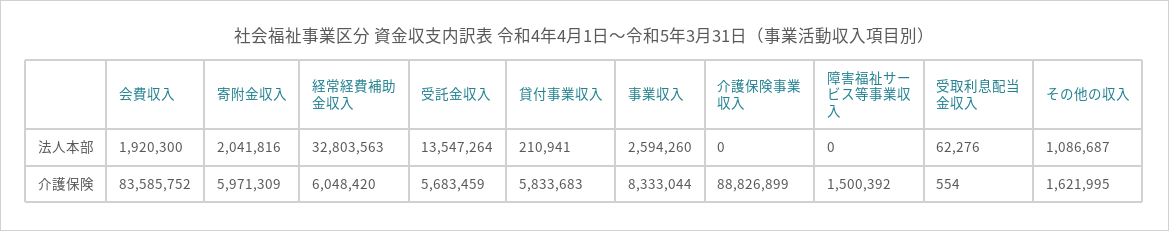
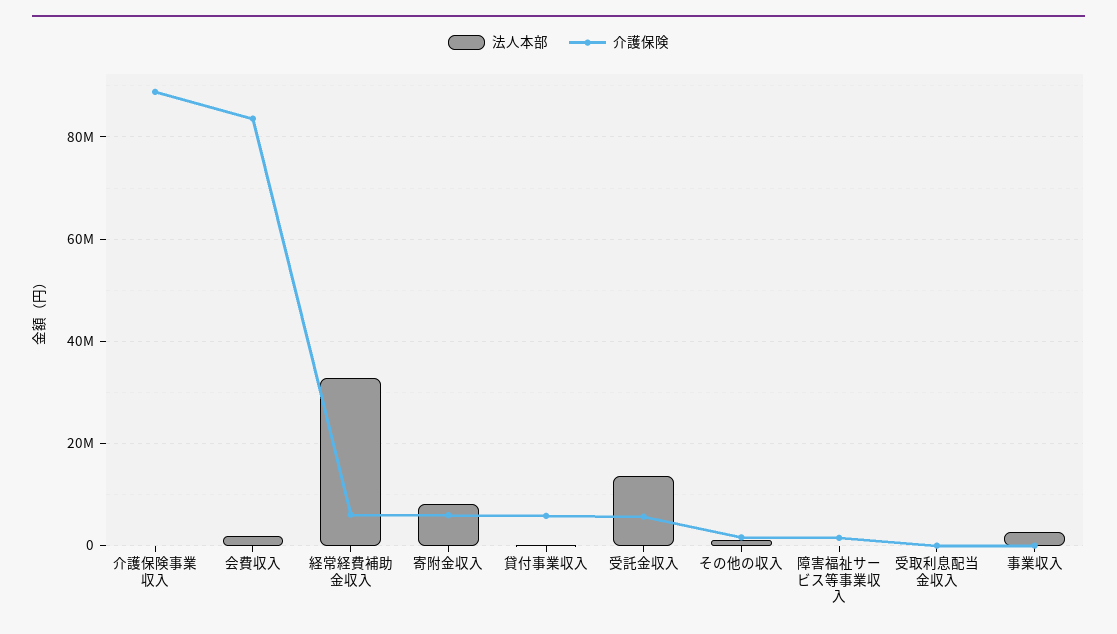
  {
    "法人本部": {
      "会費収入": 1920300,
-     "寄附金収入": 2041816,
+     "寄附金収入": 8000000,
      "経常経費補助金収入": 32803563,
      "受託金収入": 13547264,
      "貸付事業収入": 210941,
      "事業収入": 2594260,
      "介護保険事業収入": 0,
      "障害福祉サービス等事業収入": 0,
      "受取利息配当金収入": 62276,
      "その他の収入": 1086687
    },
    "介護保険": {
      "会費収入": 83585752,
      "寄附金収入": 5971309,
      "経常経費補助金収入": 6048420,
      "受託金収入": 5683459,
      "貸付事業収入": 5833683,
-     "事業収入": 8333044,
+     "事業収入": 0,
      "介護保険事業収入": 88826899,
      "障害福祉サービス等事業収入": 1500392,
      "受取利息配当金収入": 554,
      "その他の収入": 1621995
    }
  }

